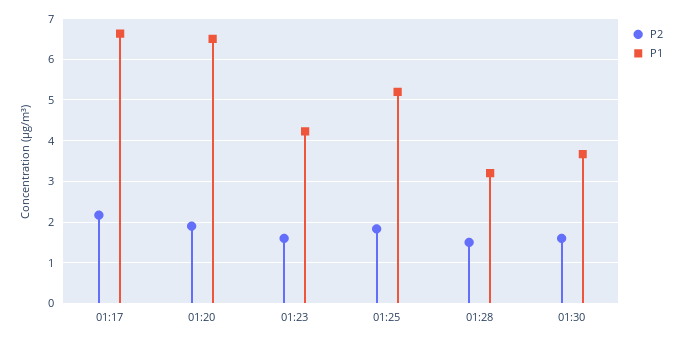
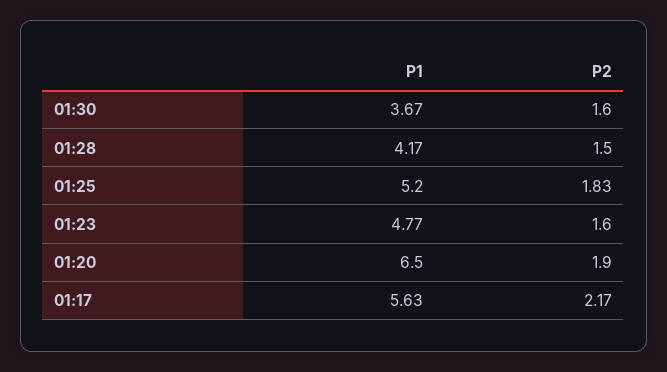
  {
    "P2": {
      "01:17": 2.17,
      "01:20": 1.9,
      "01:23": 1.6,
      "01:25": 1.83,
      "01:28": 1.5,
      "01:30": 1.6
    },
    "P1": {
-     "01:17": 6.6,
+     "01:17": 5.63,
      "01:20": 6.5,
-     "01:23": 4.2,
+     "01:23": 4.77,
      "01:25": 5.2,
-     "01:28": 3.2,
+     "01:28": 4.17,
      "01:30": 3.67
    }
  }

